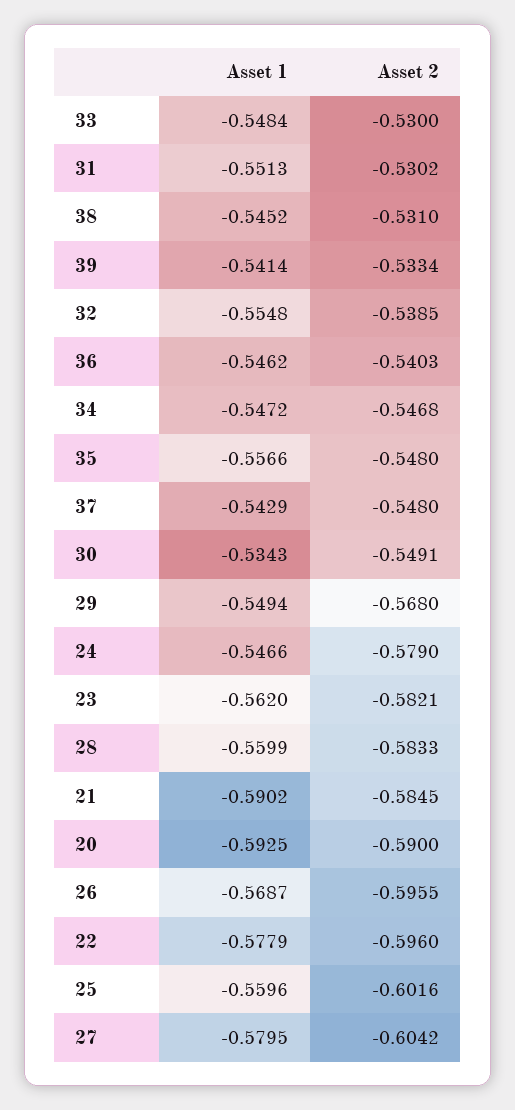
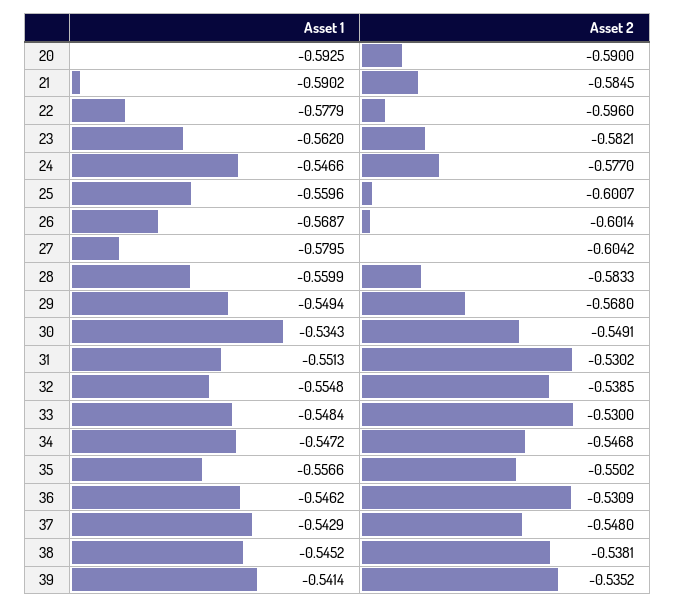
  {
    "Asset 1": {
      "33": -0.5484,
      "31": -0.5513,
      "38": -0.5452,
      "39": -0.5414,
      "32": -0.5548,
      "36": -0.5462,
      "34": -0.5472,
      "35": -0.5566,
      "37": -0.5429,
      "30": -0.5343,
      "29": -0.5494,
      "24": -0.5466,
      "23": -0.562,
      "28": -0.5599,
      "21": -0.5902,
      "20": -0.5925,
      "26": -0.5687,
      "22": -0.5779,
      "25": -0.5596,
      "27": -0.5795
    },
    "Asset 2": {
      "33": -0.53,
      "31": -0.5302,
-     "38": -0.531,
+     "38": -0.5381,
-     "39": -0.5334,
+     "39": -0.5352,
      "32": -0.5385,
-     "36": -0.5403,
+     "36": -0.5309,
      "34": -0.5468,
-     "35": -0.548,
+     "35": -0.5502,
      "37": -0.548,
      "30": -0.5491,
      "29": -0.568,
-     "24": -0.579,
+     "24": -0.577,
      "23": -0.5821,
      "28": -0.5833,
      "21": -0.5845,
      "20": -0.59,
-     "26": -0.5955,
+     "26": -0.6014,
      "22": -0.596,
-     "25": -0.6016,
+     "25": -0.6007,
      "27": -0.6042
    }
  }

